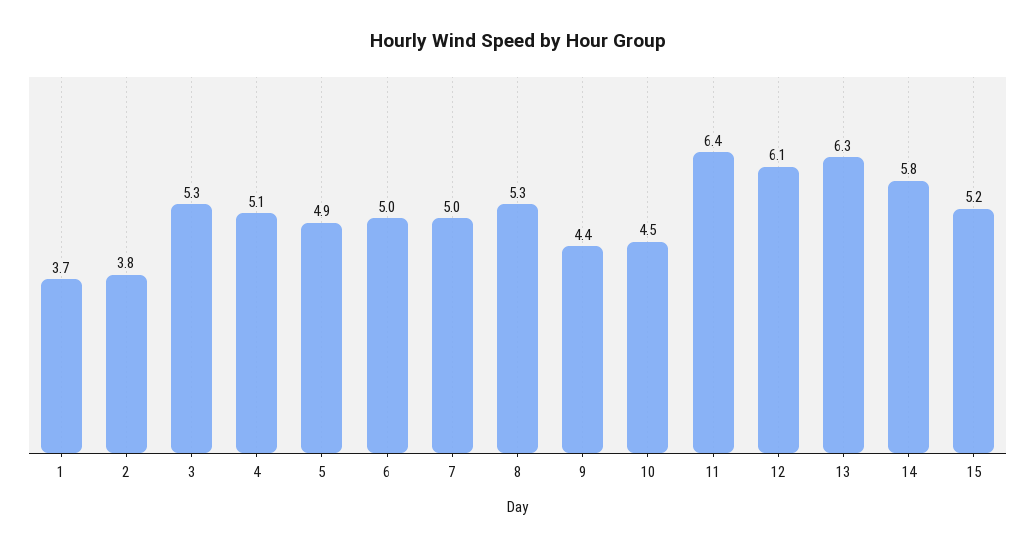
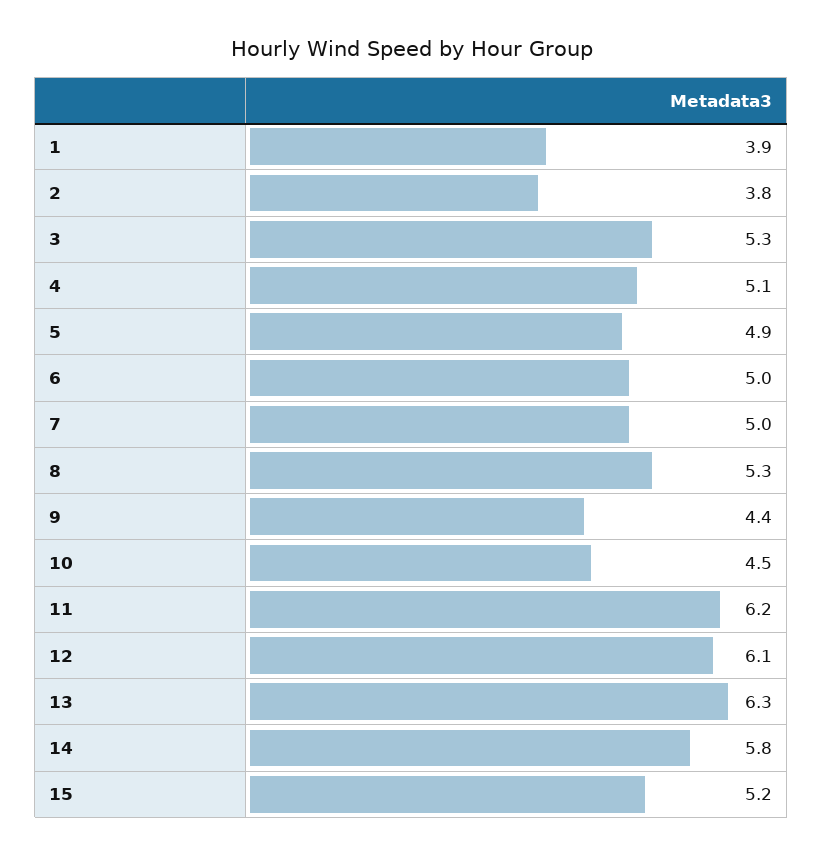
  {
-   "1": 3.7,
+   "1": 3.9,
    "2": 3.8,
    "3": 5.3,
    "4": 5.1,
    "5": 4.9,
    "6": 5,
    "7": 5,
    "8": 5.3,
    "9": 4.4,
    "10": 4.5,
-   "11": 6.4,
+   "11": 6.2,
    "12": 6.1,
    "13": 6.3,
    "14": 5.8,
    "15": 5.2
  }

